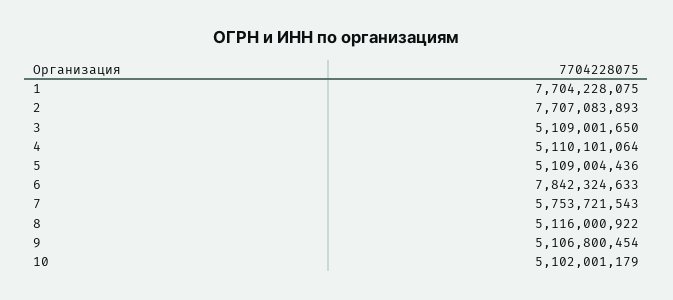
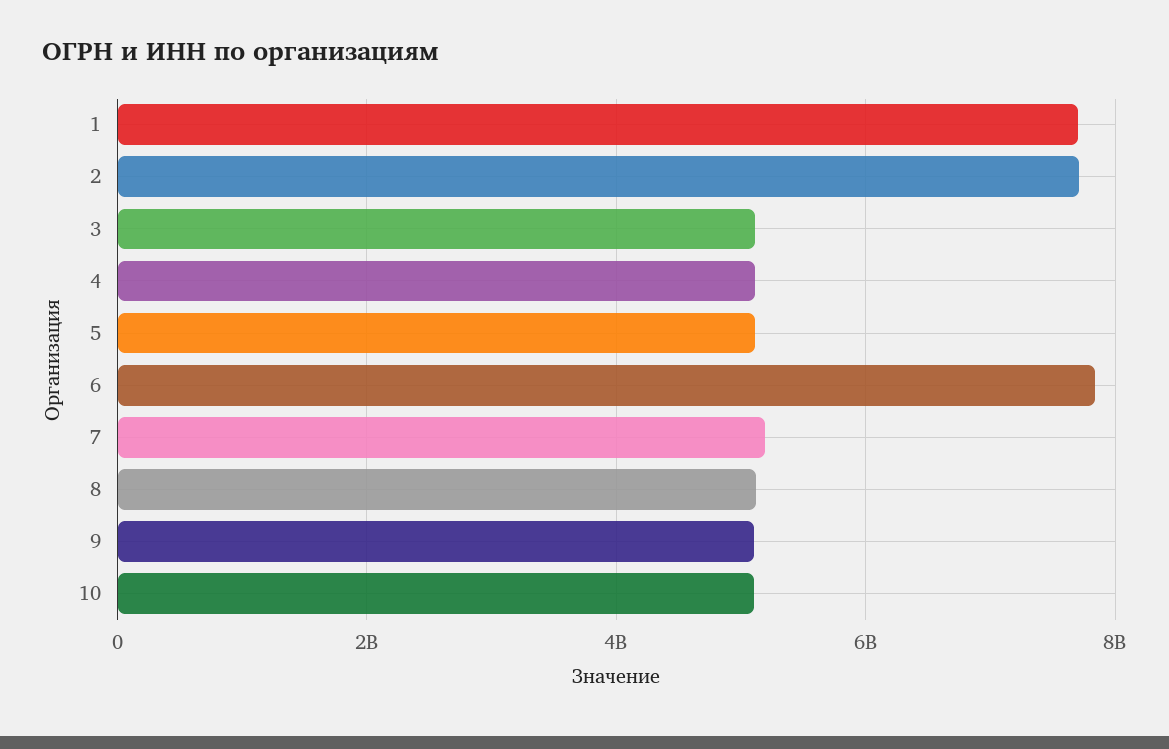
  {
    "1": 7704228075,
    "2": 7707083893,
    "3": 5109001650,
    "4": 5110101064,
    "5": 5109004436,
    "6": 7842324633,
-   "7": 5753721543,
+   "7": 5200000000,
    "8": 5116000922,
    "9": 5106800454,
    "10": 5102001179
  }

